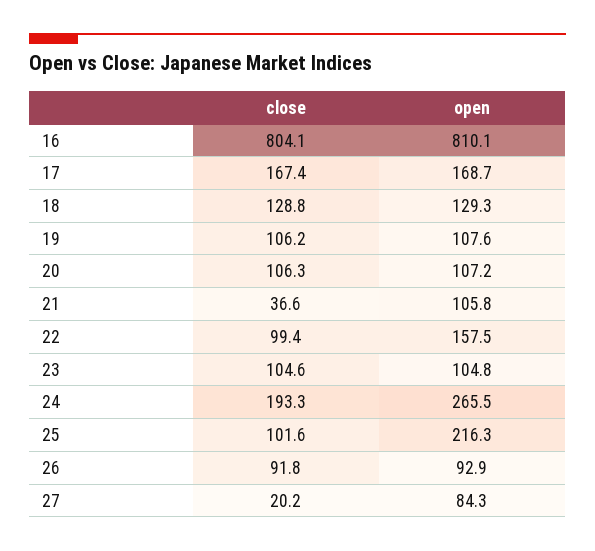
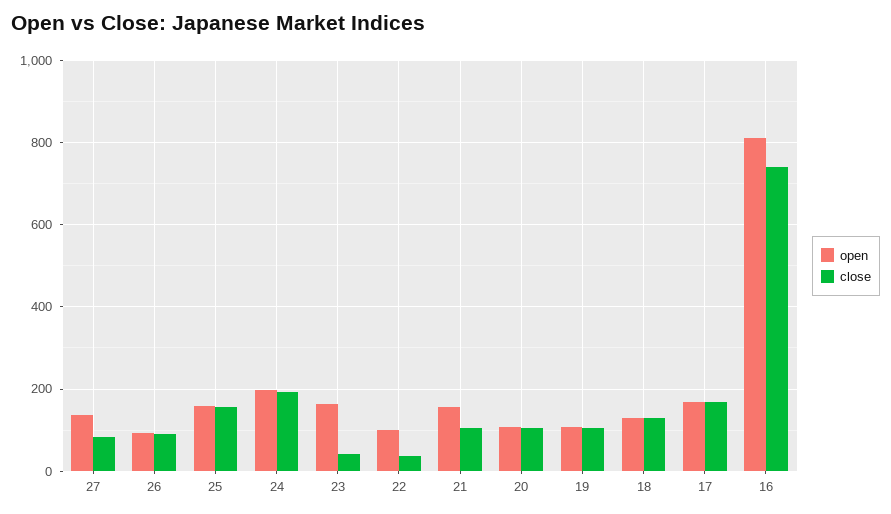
  {
    "close": {
-     "16": 804.1,
+     "16": 740,
      "17": 167.4,
      "18": 128.8,
      "19": 106.2,
      "20": 106.3,
-     "21": 36.6,
+     "21": 100,
-     "22": 99.4,
+     "22": 40,
-     "23": 104.6,
+     "23": 40,
      "24": 193.3,
-     "25": 101.6,
+     "25": 160,
      "26": 91.8,
-     "27": 20.2
+     "27": 80
    },
    "open": {
      "16": 810.1,
      "17": 168.7,
      "18": 129.3,
      "19": 107.6,
      "20": 107.2,
-     "21": 105.8,
+     "21": 160,
-     "22": 157.5,
+     "22": 100,
-     "23": 104.8,
+     "23": 160,
-     "24": 265.5,
+     "24": 200,
-     "25": 216.3,
+     "25": 160,
      "26": 92.9,
-     "27": 84.3
+     "27": 140
    }
  }

